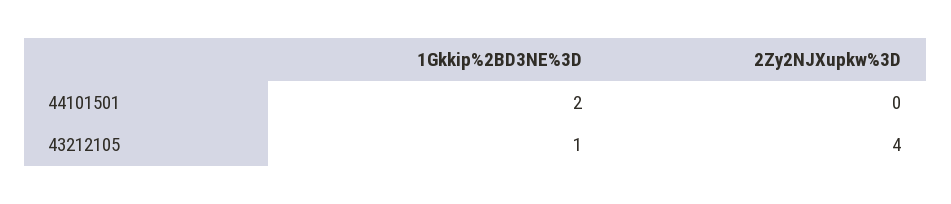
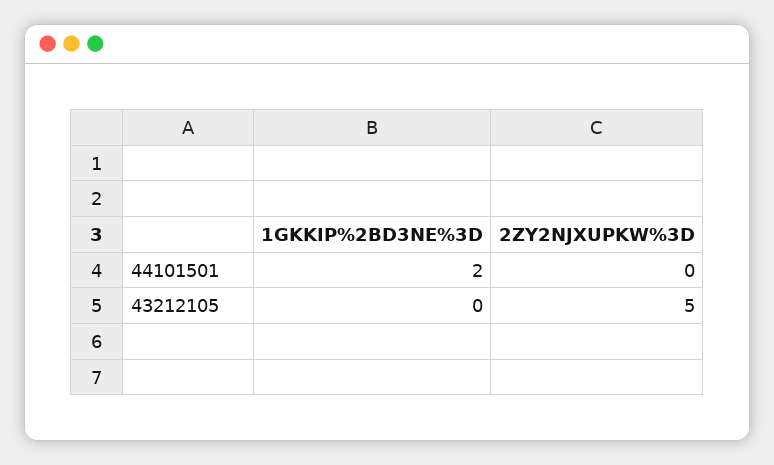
  {
    "1Gkkip%2BD3NE%3D": {
      "44101501": 2,
-     "43212105": 1
+     "43212105": 0
    },
    "2Zy2NJXupkw%3D": {
      "44101501": 0,
-     "43212105": 4
+     "43212105": 5
    }
  }

